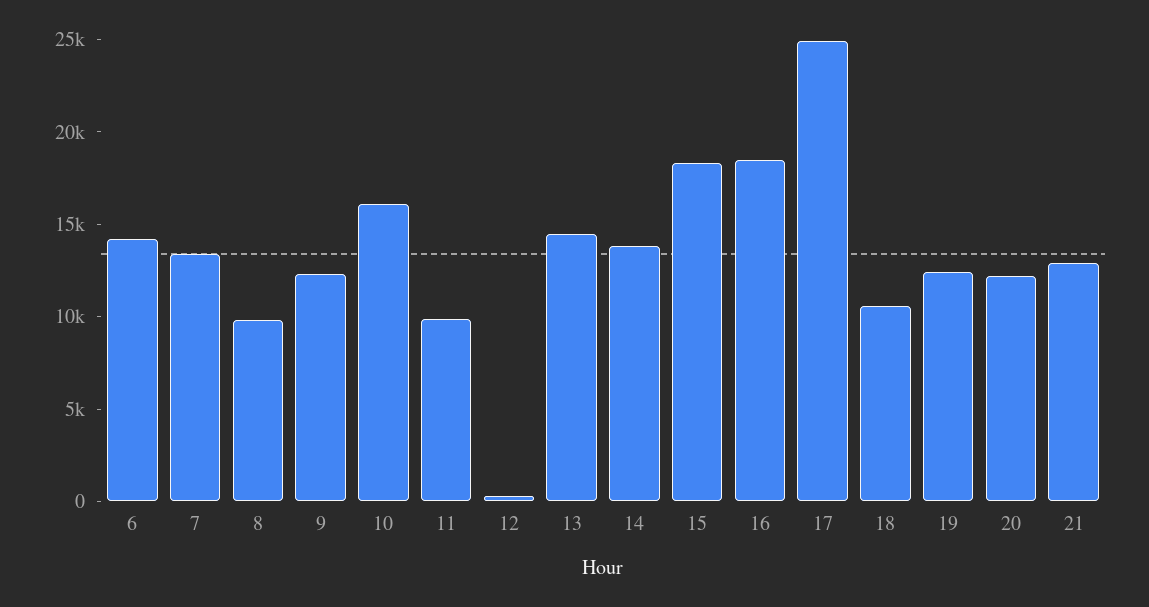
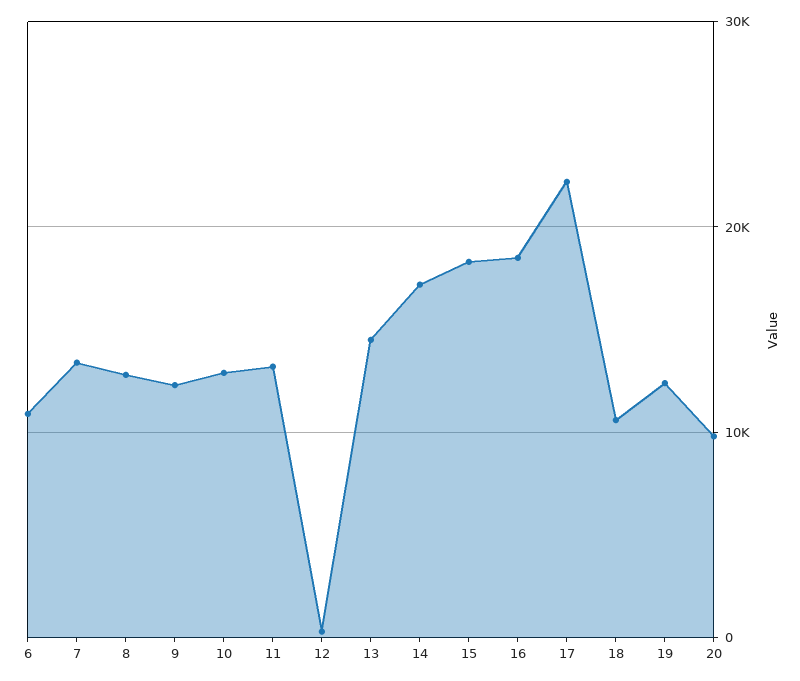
  {
-   "6": 14000,
+   "6": 11000,
    "7": 13000,
-   "8": 10000,
+   "8": 13000,
    "9": 12000,
-   "10": 16000,
+   "10": 13000,
-   "11": 10000,
+   "11": 13000,
    "12": 0,
    "13": 15000,
-   "14": 14000,
+   "14": 17000,
    "15": 18000,
    "16": 19000,
-   "17": 25000,
+   "17": 22000,
    "18": 11000,
    "19": 12000,
-   "20": 12000,
+   "20": 10000
-   "21": 13000
  }

